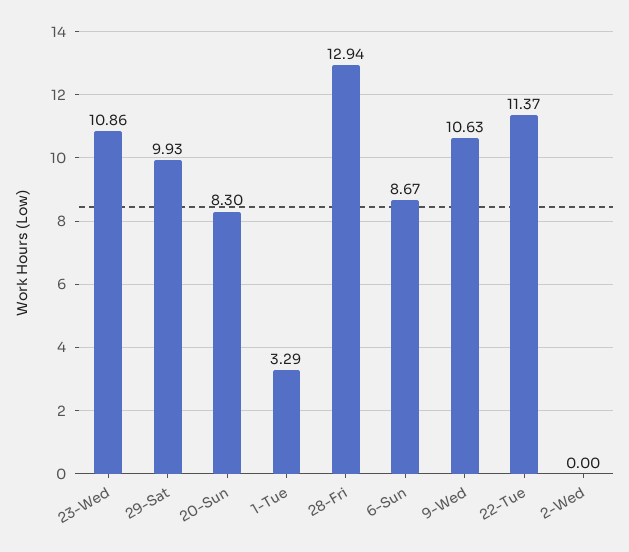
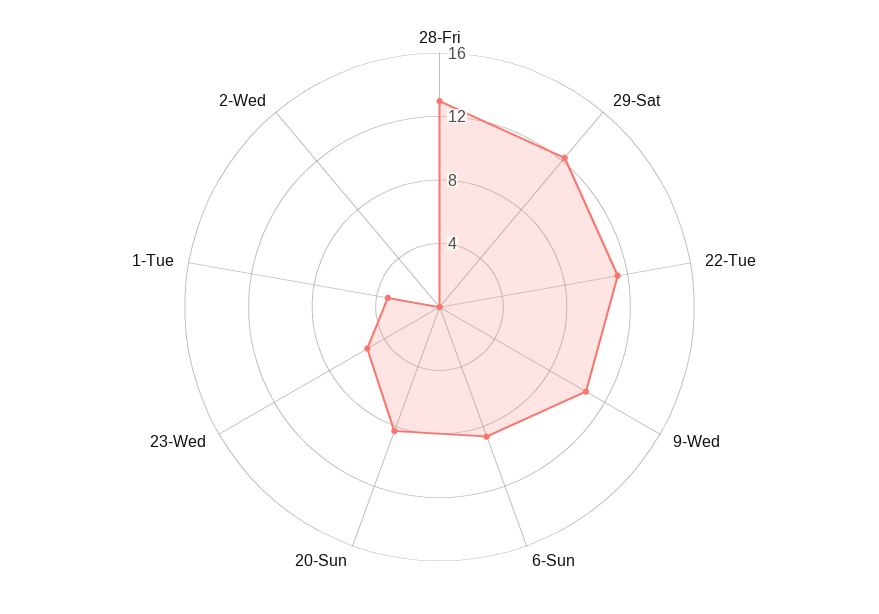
  {
-   "23-Wed": 10.86,
+   "23-Wed": 5,
-   "29-Sat": 9.93,
+   "29-Sat": 12,
    "20-Sun": 8.3,
    "1-Tue": 3.29,
    "28-Fri": 12.94,
    "6-Sun": 8.67,
    "9-Wed": 10.63,
    "22-Tue": 11.37,
    "2-Wed": 0
  }

